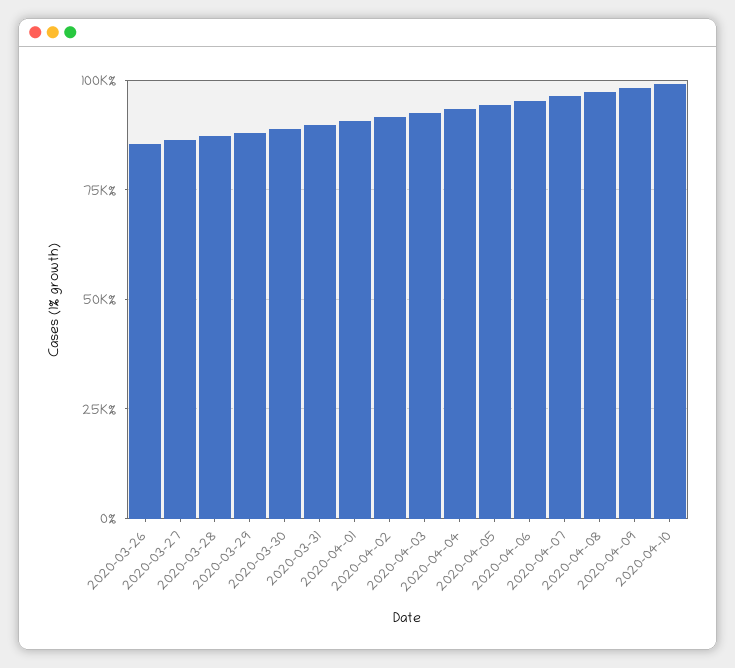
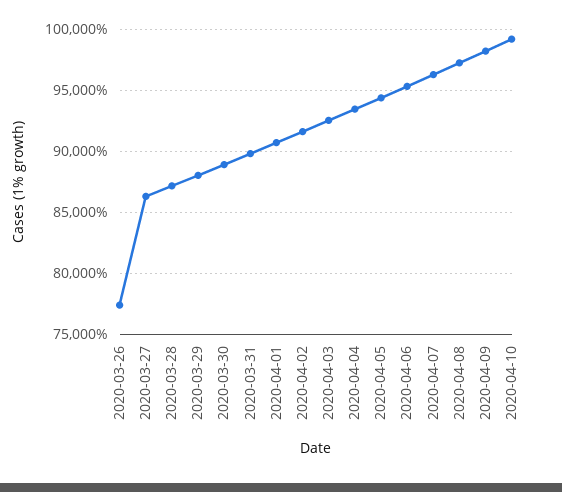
  {
-   "2020-03-26": 85000,
+   "2020-03-26": 77500,
    "2020-03-27": 86500,
    "2020-03-28": 87000,
    "2020-03-29": 88000,
    "2020-03-30": 89000,
    "2020-03-31": 90000,
    "2020-04-01": 90500,
    "2020-04-02": 91500,
    "2020-04-03": 92500,
    "2020-04-04": 93500,
    "2020-04-05": 94500,
    "2020-04-06": 95500,
    "2020-04-07": 96500,
    "2020-04-08": 97000,
    "2020-04-09": 98000,
    "2020-04-10": 99000
  }

